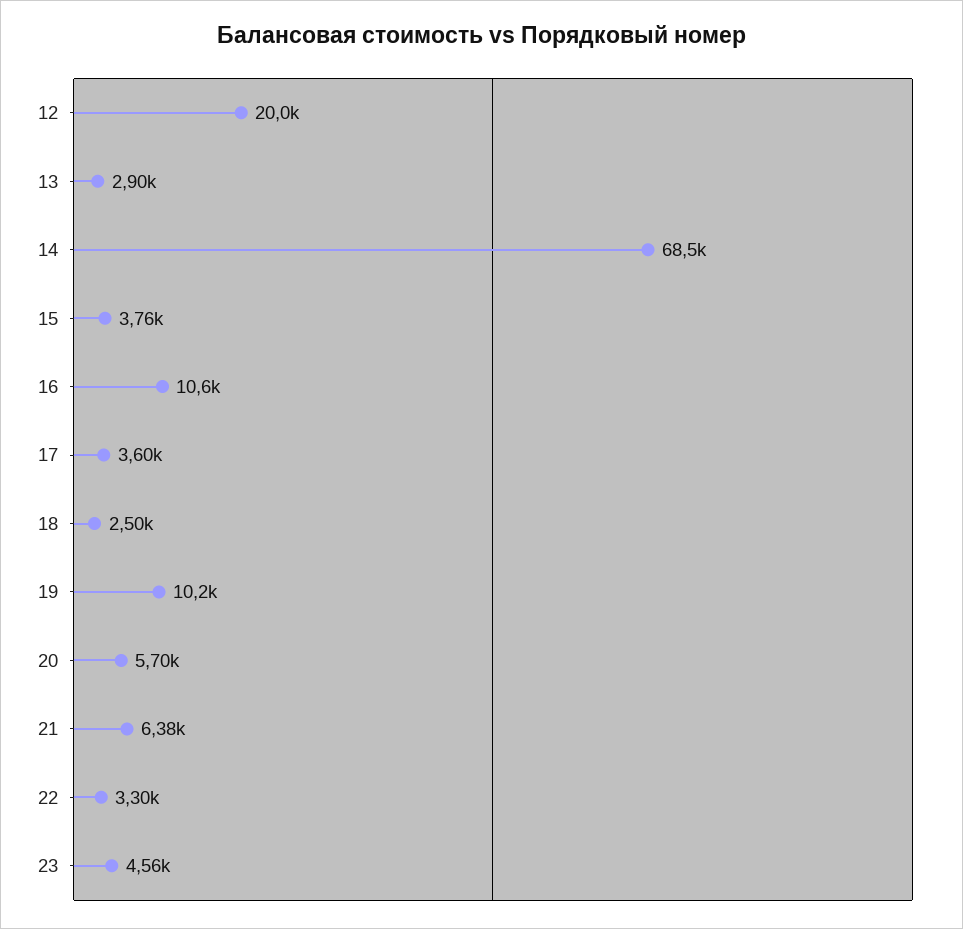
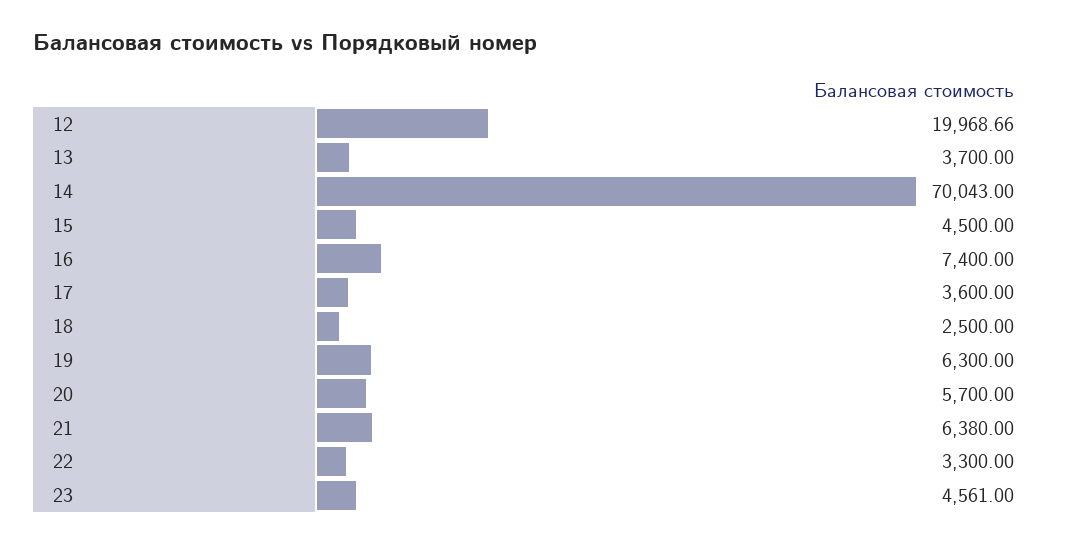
  {
    "12": 19968.66,
-   "13": 2900,
+   "13": 3700,
-   "14": 68500,
+   "14": 70043,
-   "15": 3760,
+   "15": 4500,
-   "16": 10600,
+   "16": 7400,
    "17": 3600,
    "18": 2500,
-   "19": 10200,
+   "19": 6300,
    "20": 5700,
    "21": 6380,
    "22": 3300,
    "23": 4561
  }

